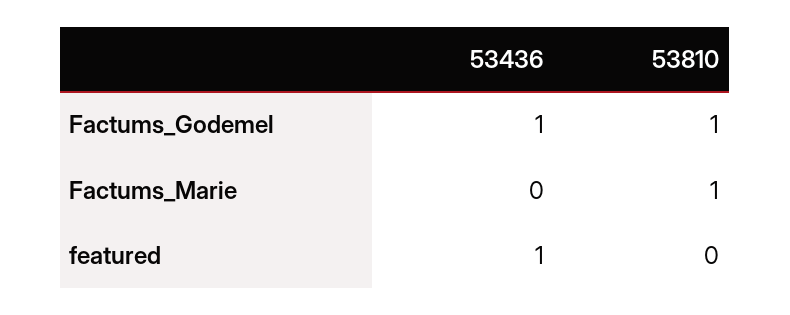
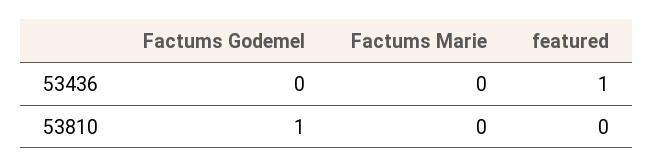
  {
    "53436": {
-     "Factums_Godemel": 1,
+     "Factums_Godemel": 0,
      "Factums_Marie": 0,
      "featured": 1
    },
    "53810": {
      "Factums_Godemel": 1,
-     "Factums_Marie": 1,
+     "Factums_Marie": 0,
      "featured": 0
    }
  }

